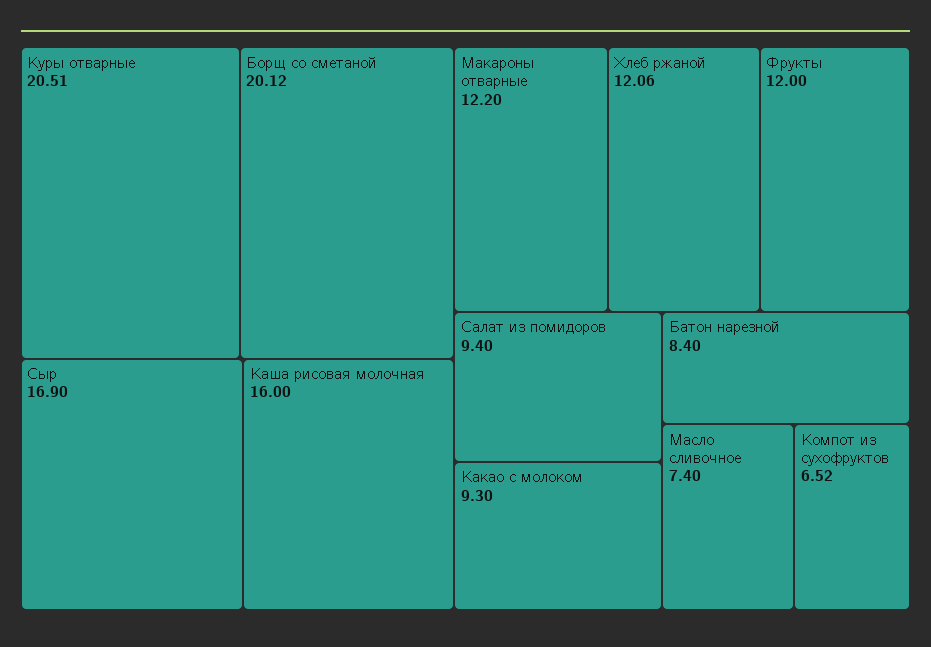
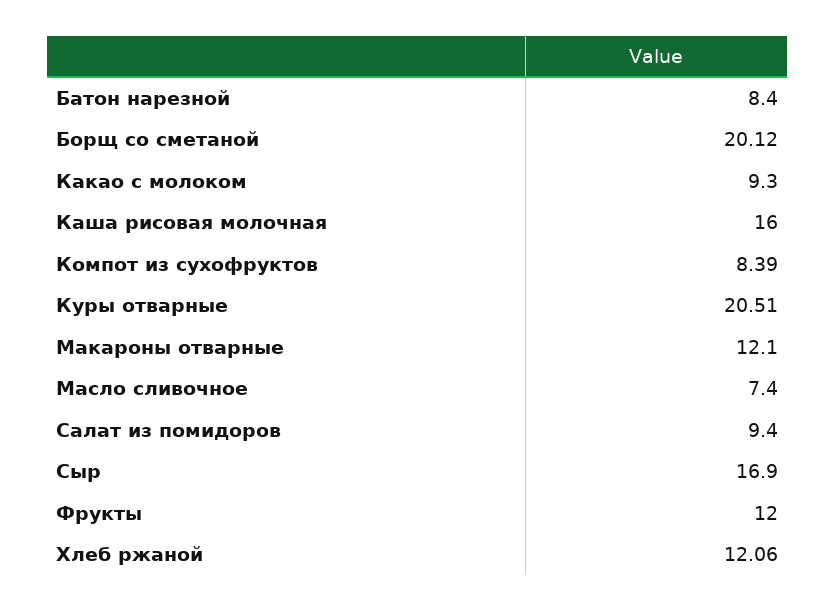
  {
    "Куры отварные": 20.51,
    "Борщ со сметаной": 20.12,
    "Сыр": 16.9,
    "Каша рисовая молочная": 16,
-   "Макароны отварные": 12.2,
+   "Макароны отварные": 12.1,
    "Хлеб ржаной": 12.06,
    "Фрукты": 12,
    "Салат из помидоров": 9.4,
    "Какао с молоком": 9.3,
    "Батон нарезной": 8.4,
    "Масло сливочное": 7.4,
-   "Компот из сухофруктов": 6.52
+   "Компот из сухофруктов": 8.39
  }

